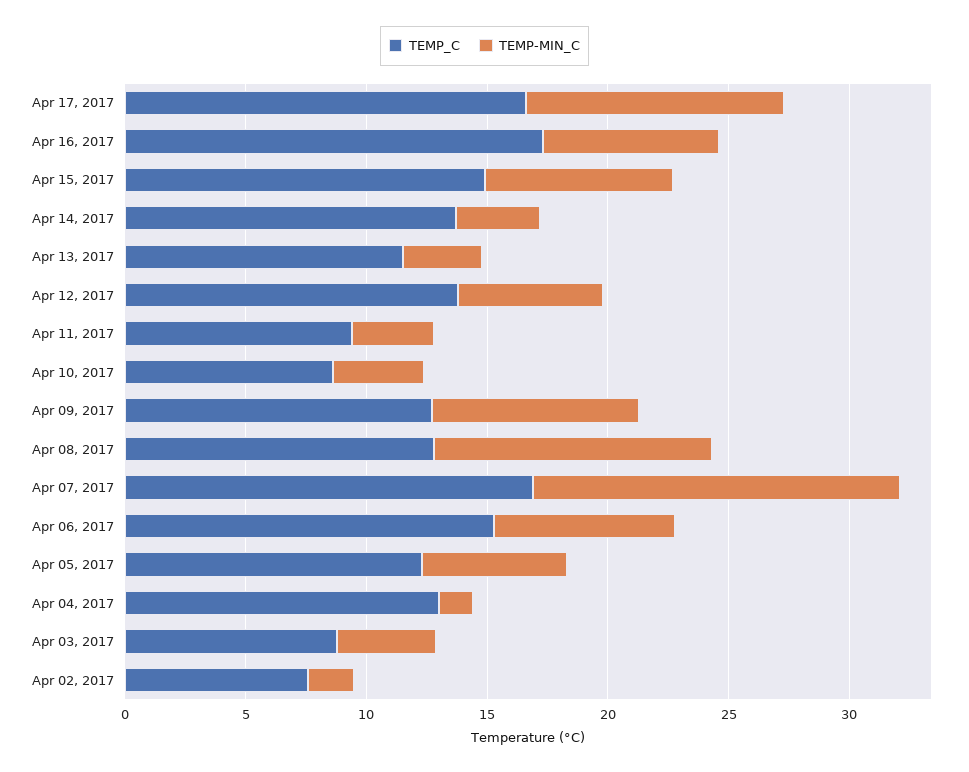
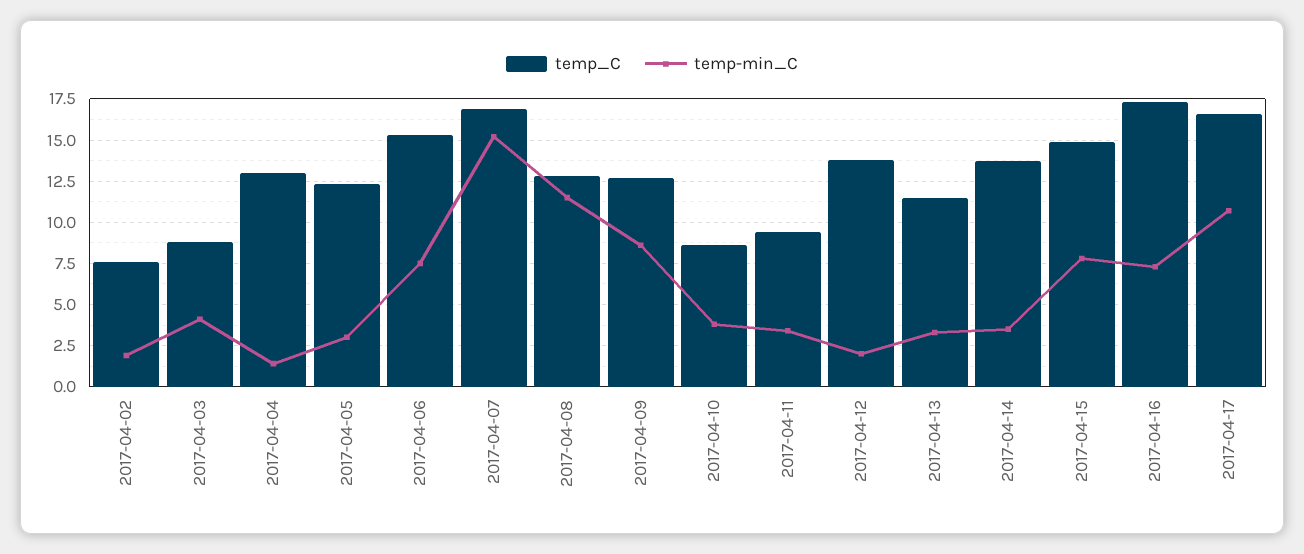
  {
    "TEMP_C": {
      "Apr 17, 2017": 16.5,
      "Apr 16, 2017": 17.5,
      "Apr 15, 2017": 15,
      "Apr 14, 2017": 13.5,
      "Apr 13, 2017": 11.5,
      "Apr 12, 2017": 14,
      "Apr 11, 2017": 9.5,
      "Apr 10, 2017": 8.5,
      "Apr 09, 2017": 12.5,
      "Apr 08, 2017": 13,
      "Apr 07, 2017": 17,
      "Apr 06, 2017": 15.5,
      "Apr 05, 2017": 12.5,
      "Apr 04, 2017": 13,
      "Apr 03, 2017": 9,
      "Apr 02, 2017": 7.5
    },
    "TEMP-MIN_C": {
      "Apr 17, 2017": 10.5,
      "Apr 16, 2017": 7.5,
      "Apr 15, 2017": 8,
      "Apr 14, 2017": 3.5,
      "Apr 13, 2017": 3.5,
-     "Apr 12, 2017": 6,
+     "Apr 12, 2017": 2,
      "Apr 11, 2017": 3.5,
      "Apr 10, 2017": 4,
      "Apr 09, 2017": 8.5,
      "Apr 08, 2017": 11.5,
      "Apr 07, 2017": 15,
      "Apr 06, 2017": 7.5,
-     "Apr 05, 2017": 6,
+     "Apr 05, 2017": 3,
      "Apr 04, 2017": 1.5,
      "Apr 03, 2017": 4,
      "Apr 02, 2017": 2
    }
  }

